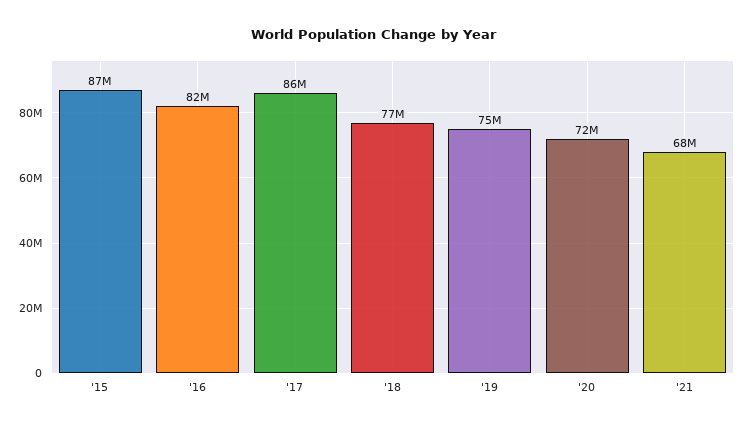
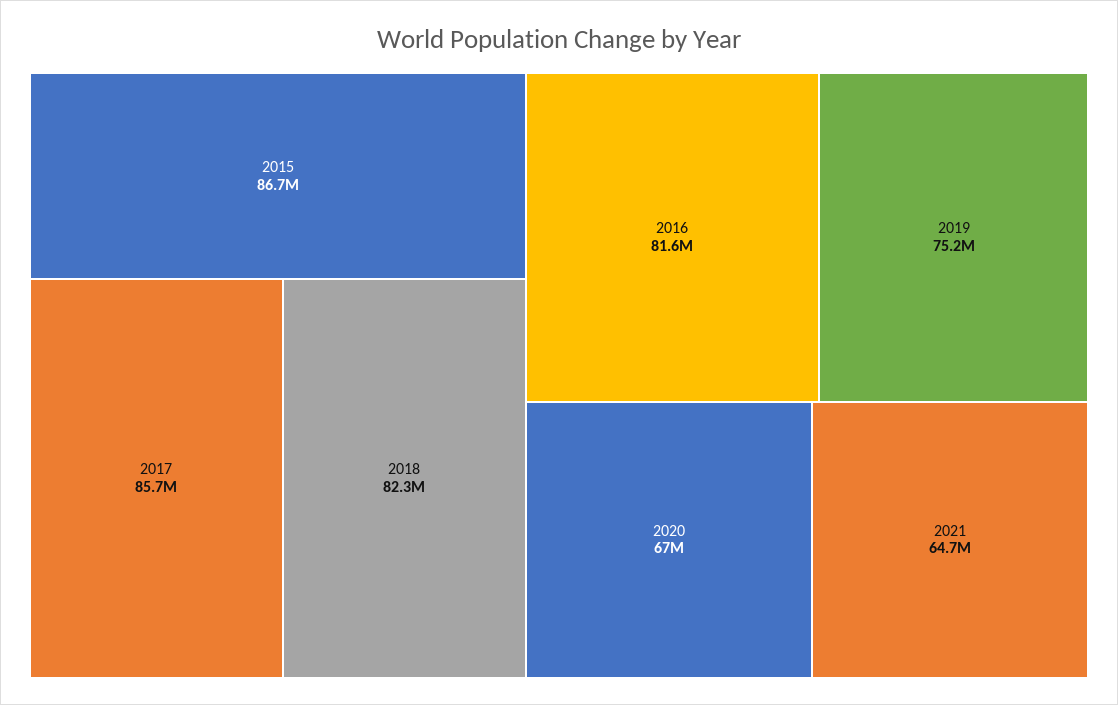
  {
    "'15": 86700000,
    "'16": 81600000,
    "'17": 85700000,
-   "'18": 77000000,
+   "'18": 82300000,
    "'19": 75200000,
-   "'20": 72000000,
+   "'20": 67000000,
-   "'21": 68000000
+   "'21": 64700000
  }

